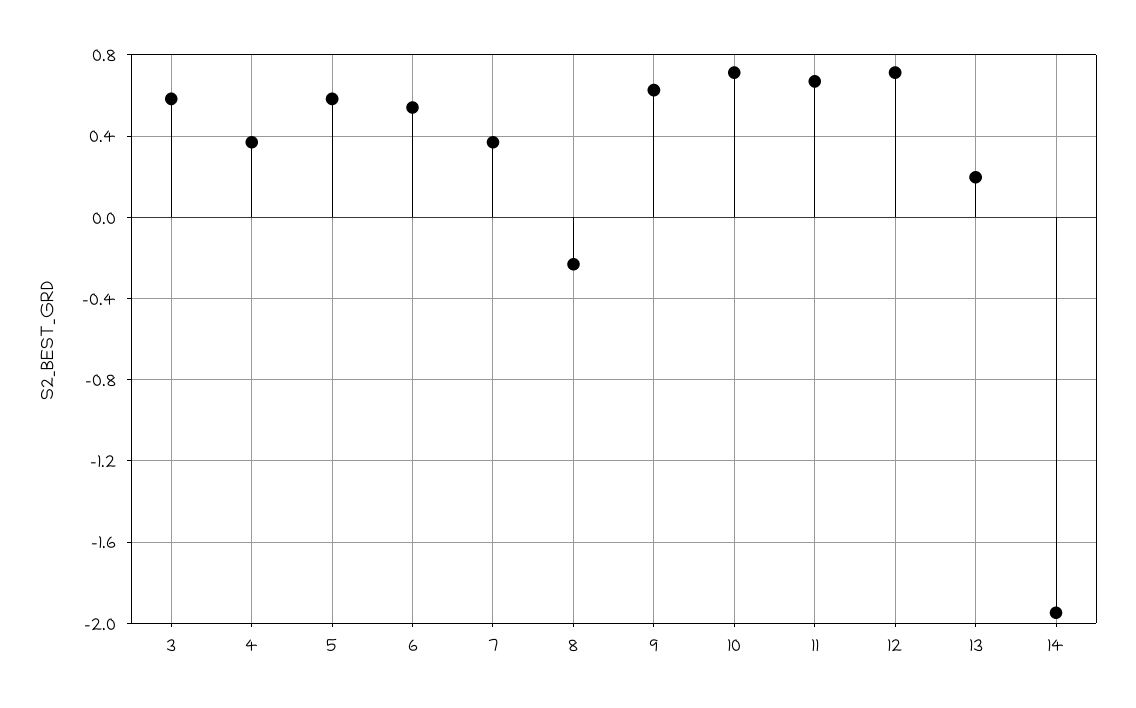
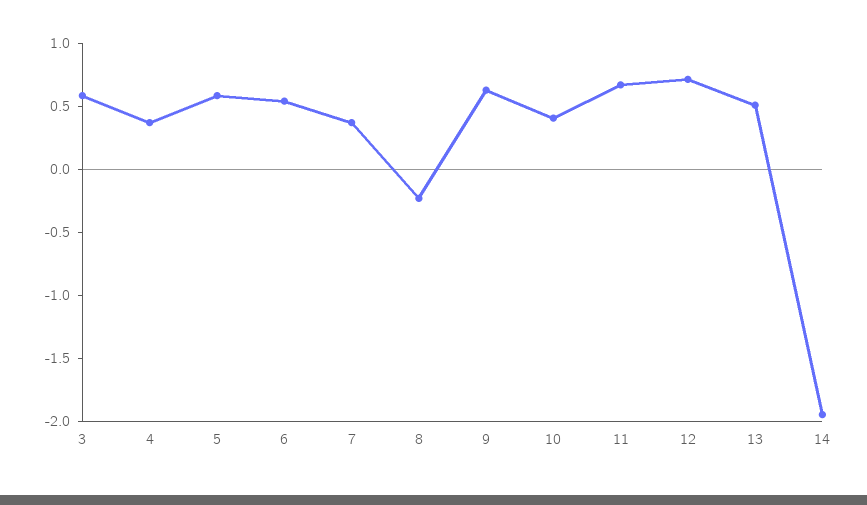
  {
    "3": 0.6,
    "4": 0.35,
    "5": 0.6,
    "6": 0.55,
    "7": 0.35,
    "8": -0.25,
    "9": 0.65,
-   "10": 0.7,
+   "10": 0.4,
    "11": 0.65,
    "12": 0.7,
-   "13": 0.2,
+   "13": 0.5,
    "14": -1.95
  }

